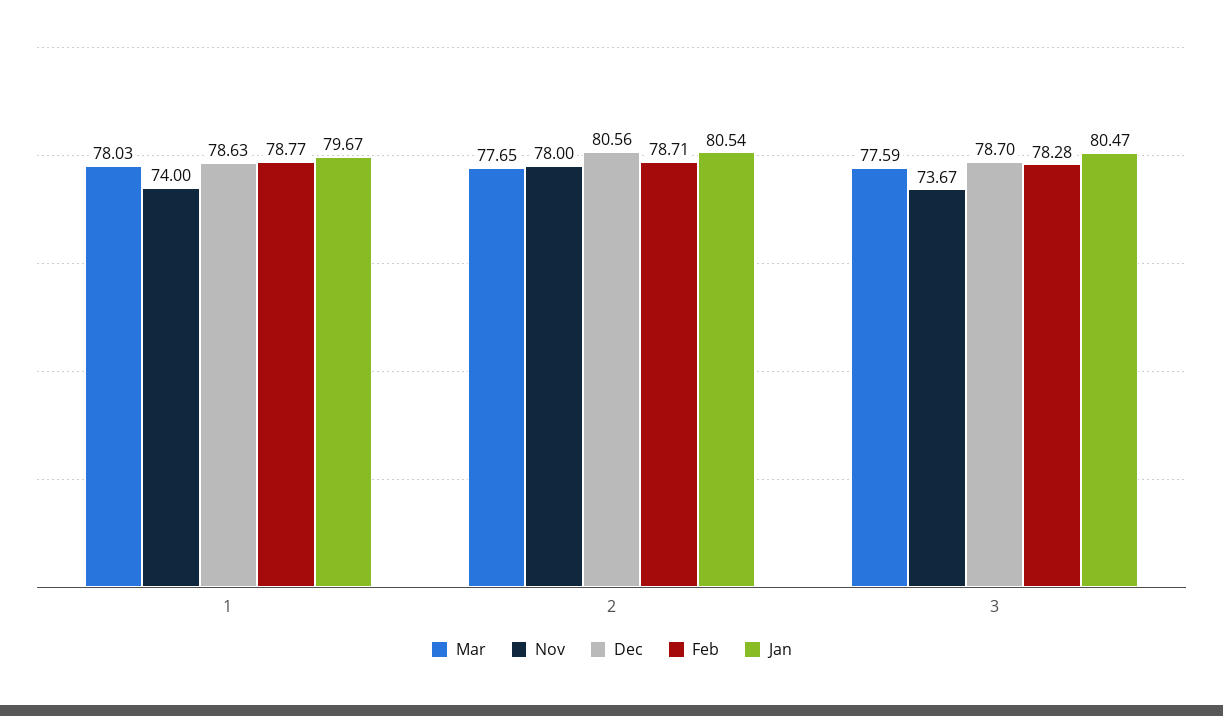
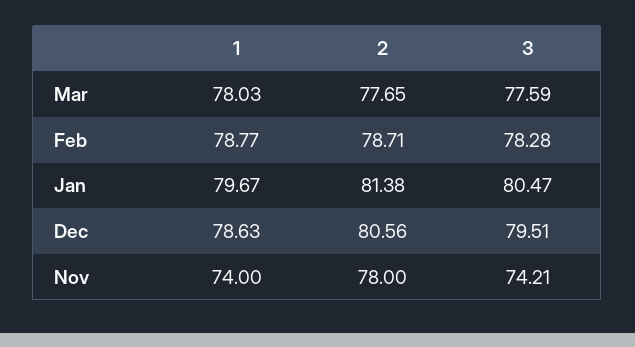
  {
    "Mar": {
      "1": 78.03,
      "2": 77.65,
      "3": 77.59
    },
    "Nov": {
      "1": 74,
      "2": 78,
-     "3": 73.67
+     "3": 74.21
    },
    "Dec": {
      "1": 78.63,
      "2": 80.56,
-     "3": 78.7
+     "3": 79.51
    },
    "Feb": {
      "1": 78.77,
      "2": 78.71,
      "3": 78.28
    },
    "Jan": {
      "1": 79.67,
-     "2": 80.54,
+     "2": 81.38,
      "3": 80.47
    }
  }

